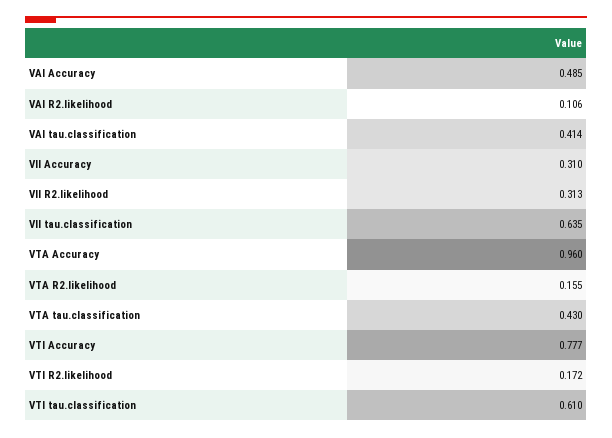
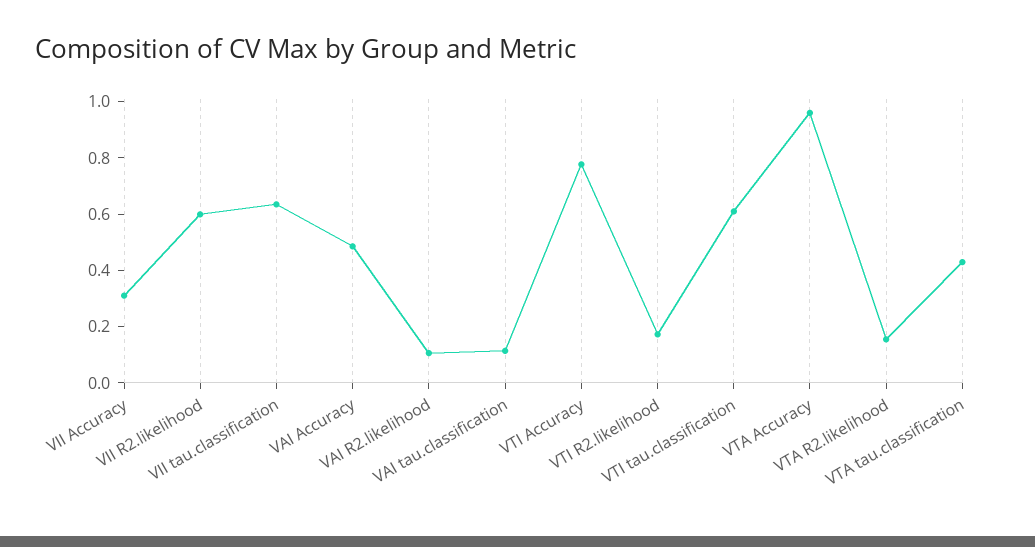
  {
    "VAI Accuracy": 0.485,
    "VAI R2.likelihood": 0.106,
-   "VAI tau.classification": 0.414,
+   "VAI tau.classification": 0.1,
    "VII Accuracy": 0.31,
-   "VII R2.likelihood": 0.313,
+   "VII R2.likelihood": 0.6,
    "VII tau.classification": 0.635,
    "VTA Accuracy": 0.96,
    "VTA R2.likelihood": 0.155,
    "VTA tau.classification": 0.43,
    "VTI Accuracy": 0.777,
    "VTI R2.likelihood": 0.172,
    "VTI tau.classification": 0.61
  }

